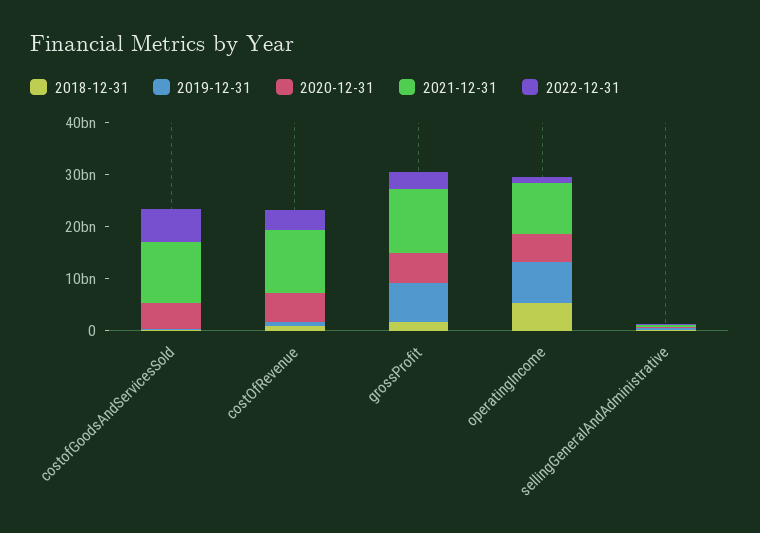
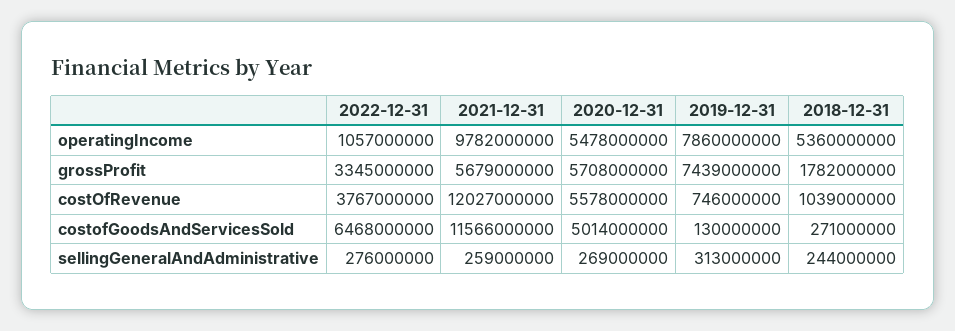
  {
    "2018-12-31": {
      "costofGoodsAndServicesSold": 271000000,
      "costOfRevenue": 1039000000,
      "grossProfit": 1782000000,
      "operatingIncome": 5360000000,
      "sellingGeneralAndAdministrative": 244000000
    },
    "2019-12-31": {
      "costofGoodsAndServicesSold": 130000000,
      "costOfRevenue": 746000000,
      "grossProfit": 7439000000,
      "operatingIncome": 7860000000,
      "sellingGeneralAndAdministrative": 313000000
    },
    "2020-12-31": {
      "costofGoodsAndServicesSold": 5014000000,
      "costOfRevenue": 5578000000,
      "grossProfit": 5708000000,
      "operatingIncome": 5478000000,
      "sellingGeneralAndAdministrative": 269000000
    },
    "2021-12-31": {
      "costofGoodsAndServicesSold": 11566000000,
      "costOfRevenue": 12027000000,
-     "grossProfit": 12000000000,
+     "grossProfit": 5679000000,
      "operatingIncome": 9782000000,
      "sellingGeneralAndAdministrative": 259000000
    },
    "2022-12-31": {
      "costofGoodsAndServicesSold": 6468000000,
      "costOfRevenue": 3767000000,
      "grossProfit": 3345000000,
      "operatingIncome": 1057000000,
      "sellingGeneralAndAdministrative": 276000000
    }
  }

